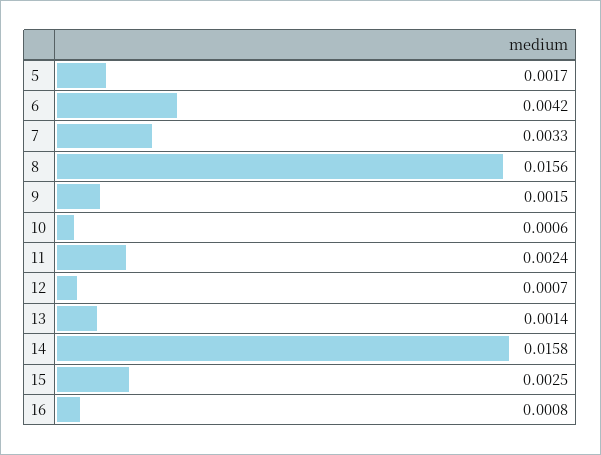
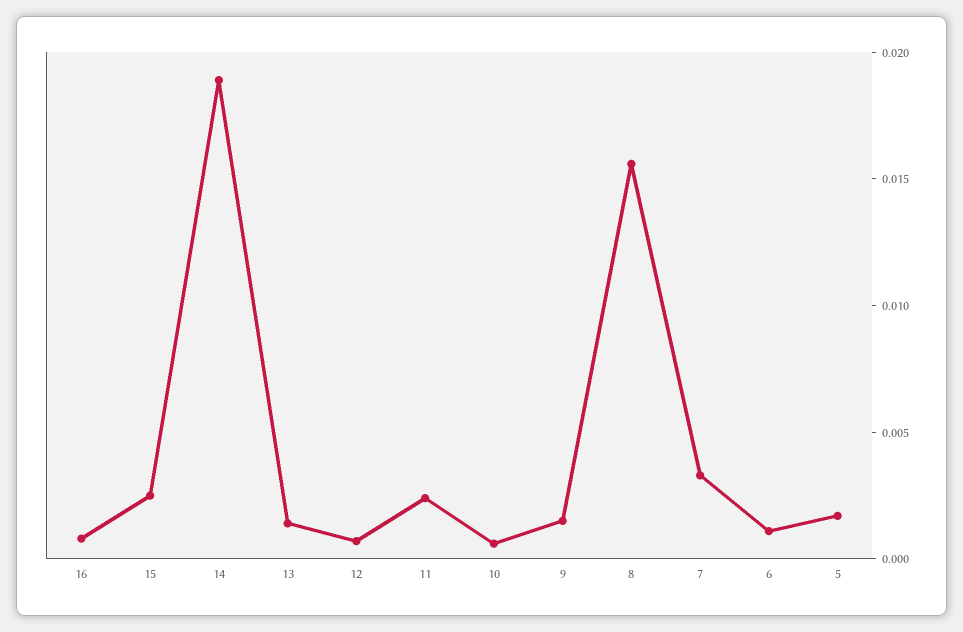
  {
    "5": 0.0017,
-   "6": 0.0042,
+   "6": 0.001,
    "7": 0.0033,
    "8": 0.0156,
    "9": 0.0015,
    "10": 0.0006,
    "11": 0.0024,
    "12": 0.0007,
    "13": 0.0014,
-   "14": 0.0158,
+   "14": 0.019,
    "15": 0.0025,
    "16": 0.0008
  }

